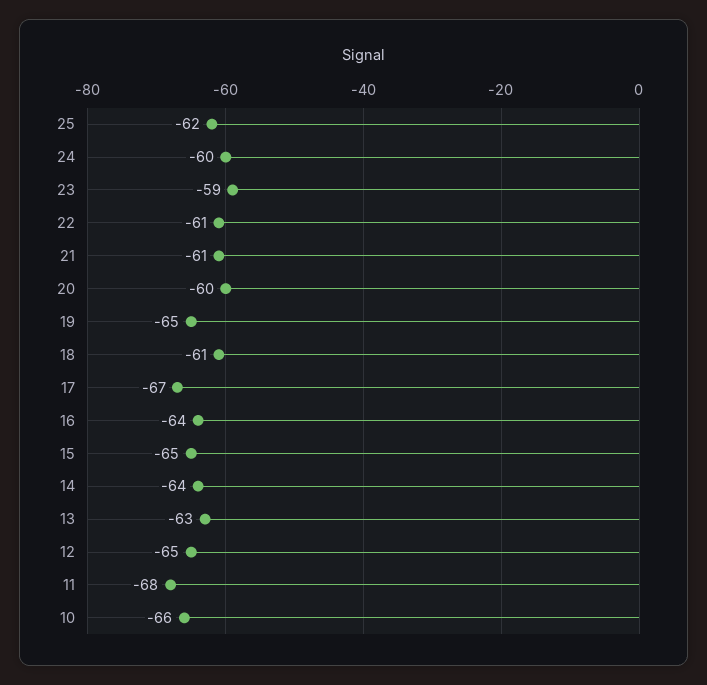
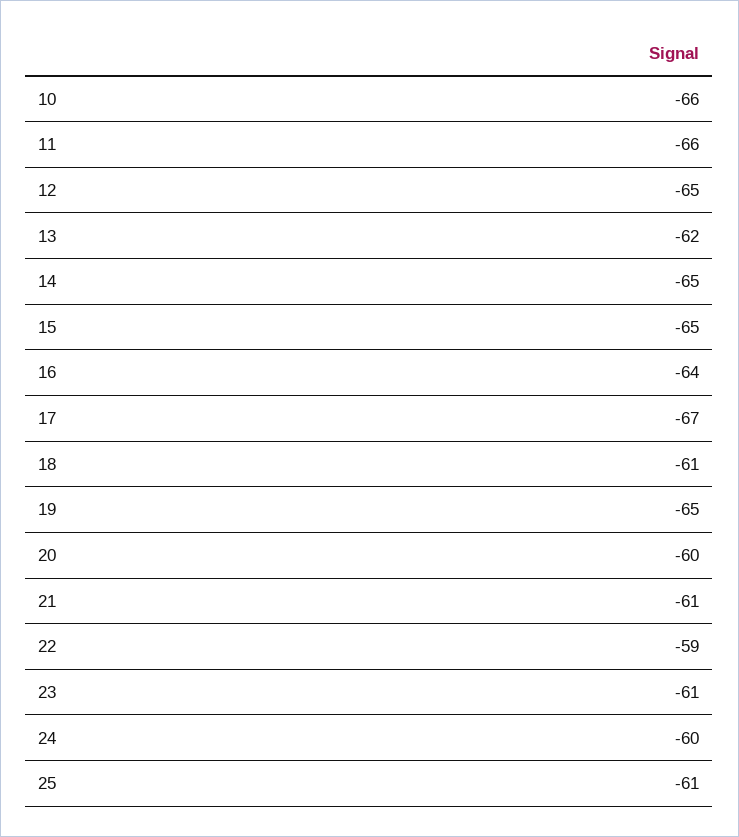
  {
-   "25": -62,
+   "25": -61,
    "24": -60,
-   "23": -59,
+   "23": -61,
-   "22": -61,
+   "22": -59,
    "21": -61,
    "20": -60,
    "19": -65,
    "18": -61,
    "17": -67,
    "16": -64,
    "15": -65,
-   "14": -64,
+   "14": -65,
-   "13": -63,
+   "13": -62,
    "12": -65,
-   "11": -68,
+   "11": -66,
    "10": -66
  }

